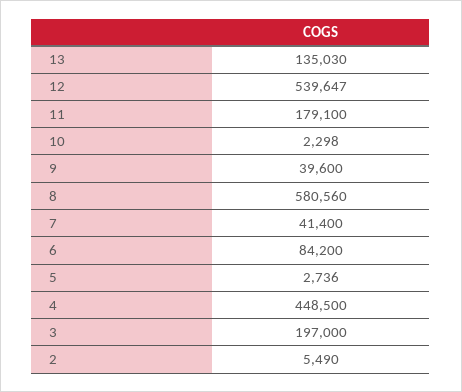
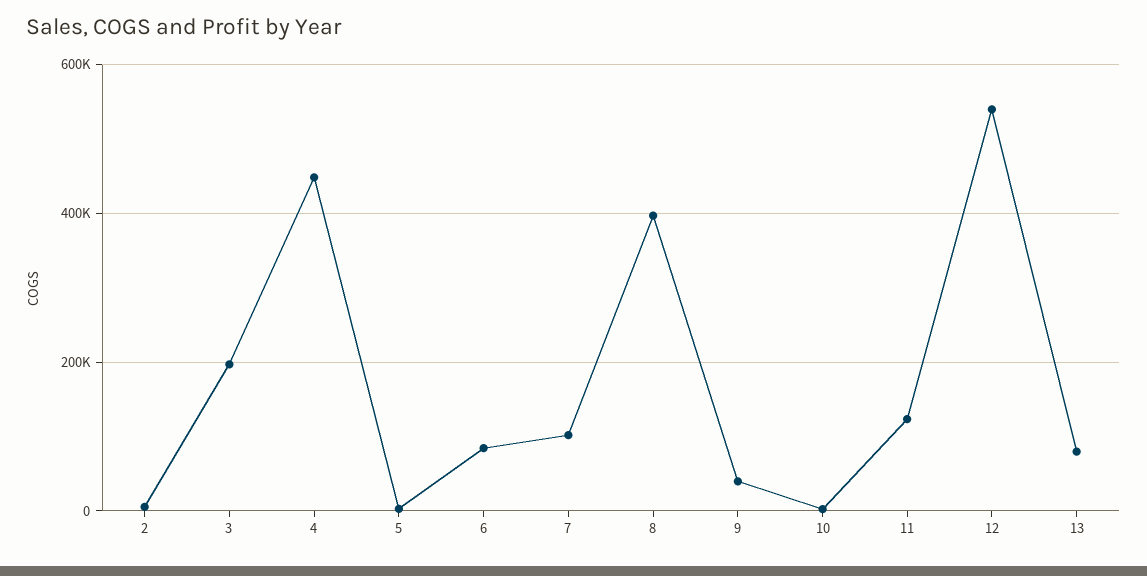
  {
-   "13": 135030,
+   "13": 80000,
    "12": 539647,
-   "11": 179100,
+   "11": 120000,
    "10": 2298,
    "9": 39600,
-   "8": 580560,
+   "8": 400000,
-   "7": 41400,
+   "7": 100000,
    "6": 84200,
    "5": 2736,
    "4": 448500,
    "3": 197000,
    "2": 5490
  }

